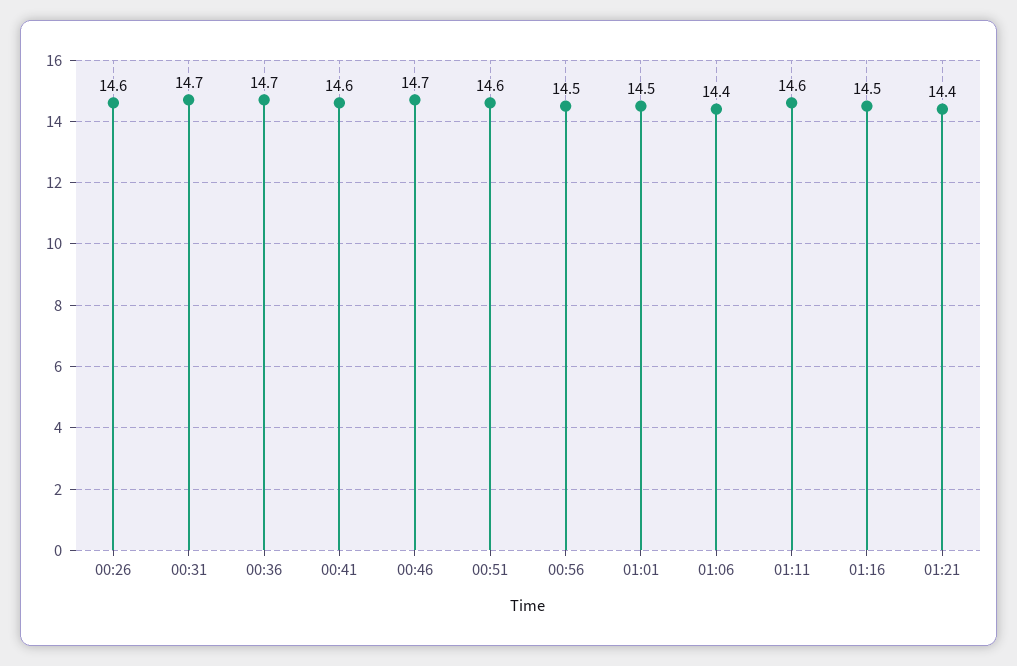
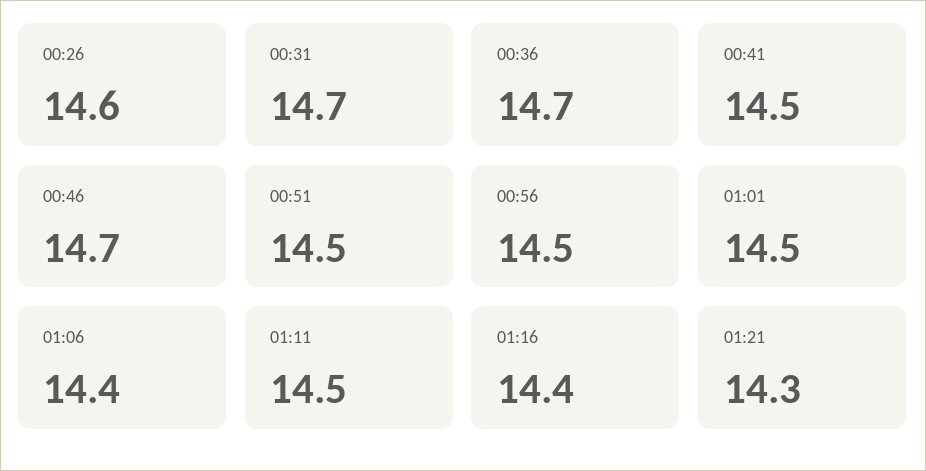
  {
    "00:26": 14.6,
    "00:31": 14.7,
    "00:36": 14.7,
-   "00:41": 14.6,
+   "00:41": 14.5,
    "00:46": 14.7,
-   "00:51": 14.6,
+   "00:51": 14.5,
    "00:56": 14.5,
    "01:01": 14.5,
    "01:06": 14.4,
-   "01:11": 14.6,
+   "01:11": 14.5,
-   "01:16": 14.5,
+   "01:16": 14.4,
-   "01:21": 14.4
+   "01:21": 14.3
  }

